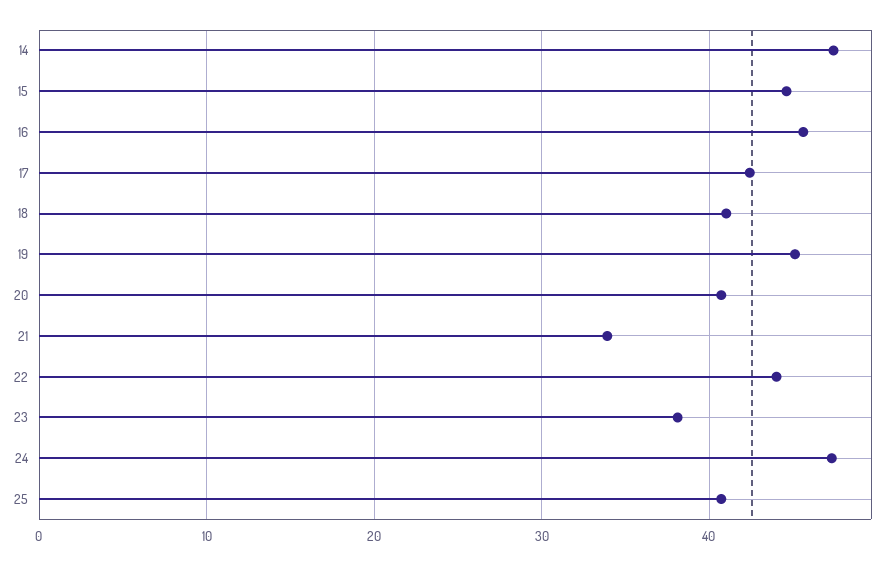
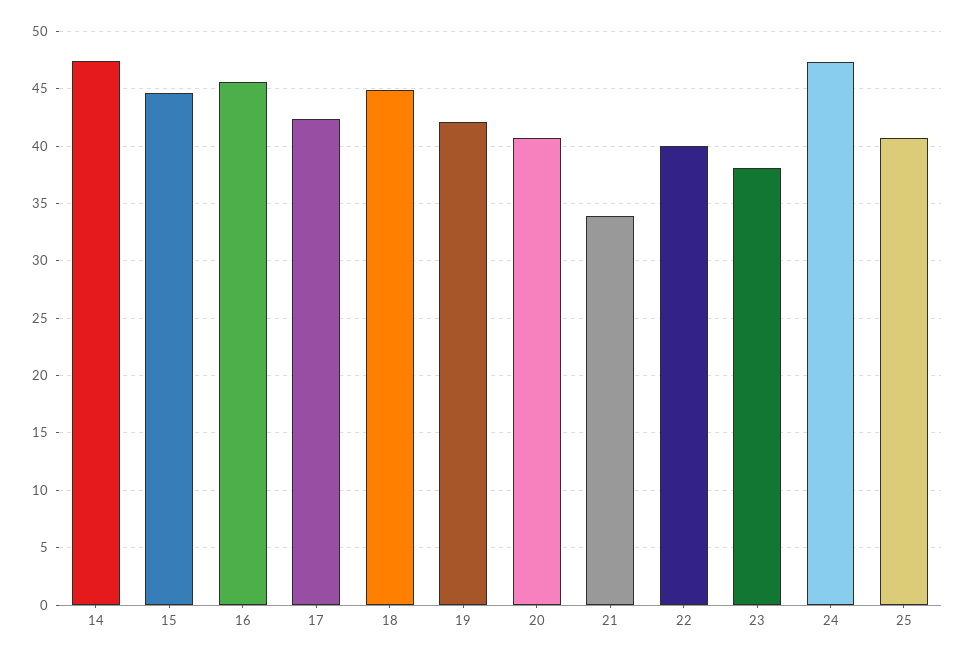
  {
    "14": 47,
    "15": 45,
    "16": 46,
    "17": 42,
-   "18": 41,
+   "18": 45,
-   "19": 45,
+   "19": 42,
    "20": 41,
    "21": 34,
-   "22": 44,
+   "22": 40,
    "23": 38,
    "24": 47,
    "25": 41
  }

